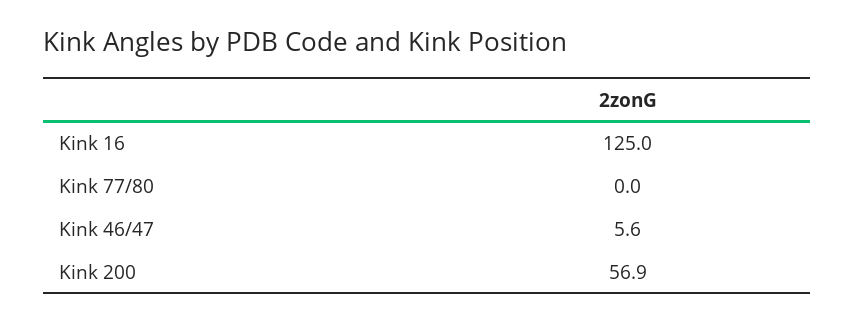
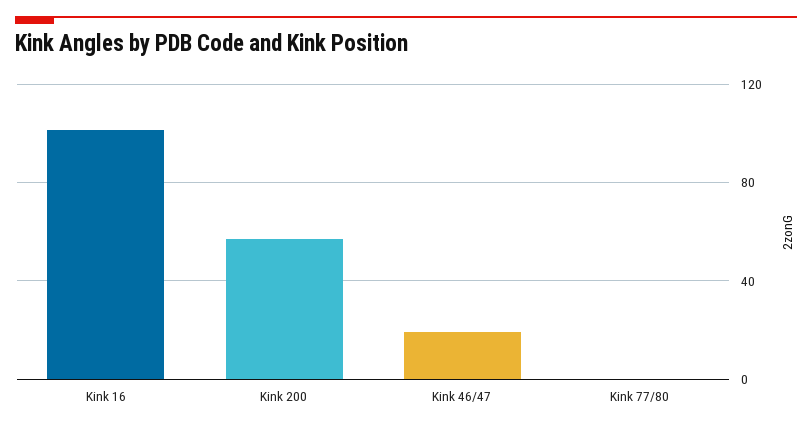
  {
-   "Kink 16": 125,
+   "Kink 16": 100,
    "Kink 77/80": 0,
-   "Kink 46/47": 5.6,
+   "Kink 46/47": 20,
    "Kink 200": 56.9
  }

